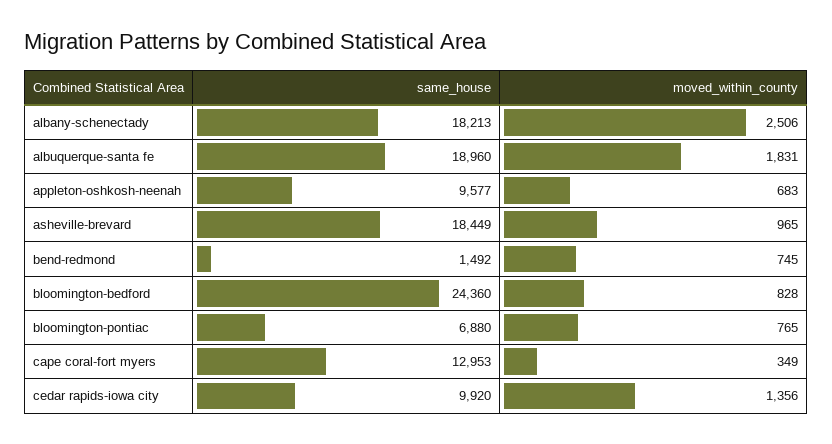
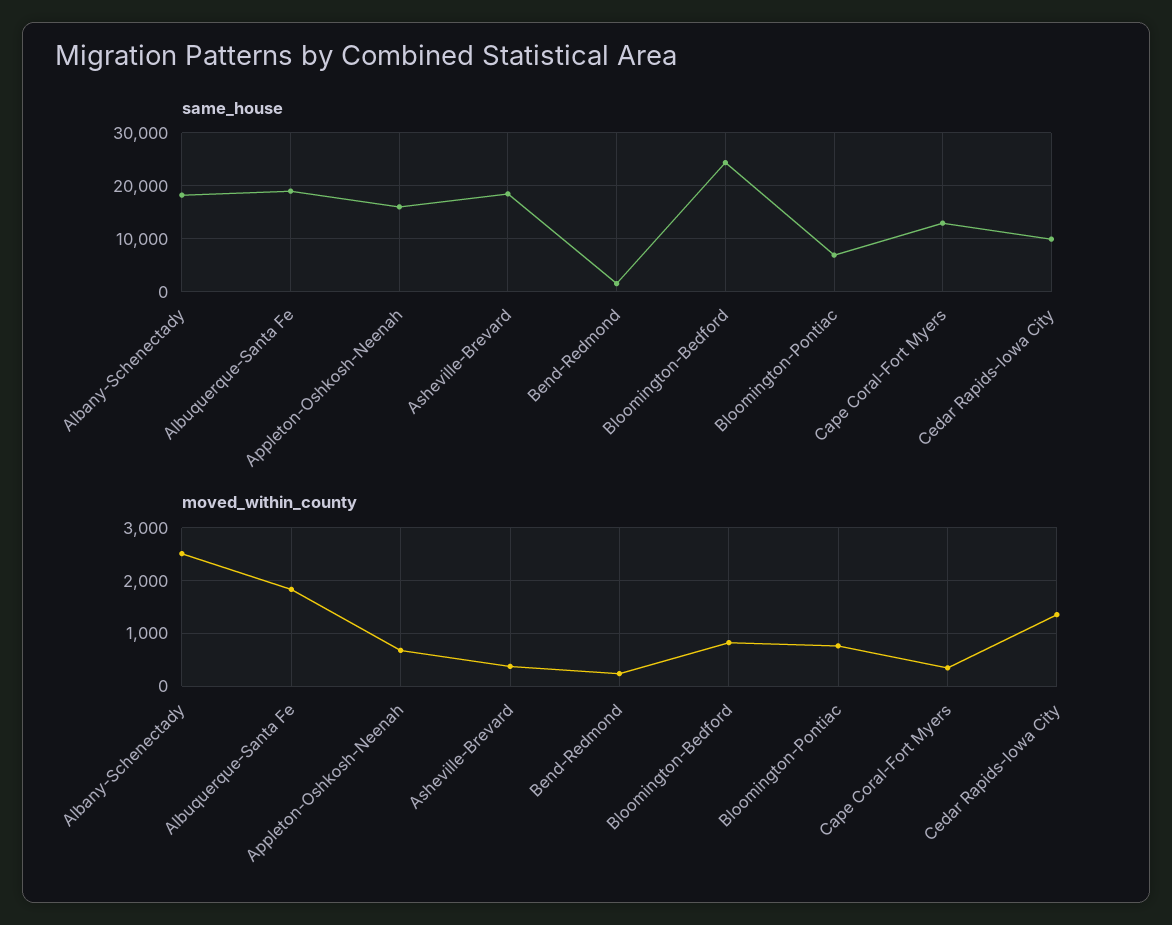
  {
    "same_house": {
      "albany-schenectady": 18213,
      "albuquerque-santa fe": 18960,
-     "appleton-oshkosh-neenah": 9577,
+     "appleton-oshkosh-neenah": 16000,
      "asheville-brevard": 18449,
      "bend-redmond": 1492,
      "bloomington-bedford": 24360,
      "bloomington-pontiac": 6880,
      "cape coral-fort myers": 12953,
      "cedar rapids-iowa city": 9920
    },
    "moved_within_county": {
      "albany-schenectady": 2506,
      "albuquerque-santa fe": 1831,
      "appleton-oshkosh-neenah": 683,
-     "asheville-brevard": 965,
+     "asheville-brevard": 400,
-     "bend-redmond": 745,
+     "bend-redmond": 200,
      "bloomington-bedford": 828,
      "bloomington-pontiac": 765,
      "cape coral-fort myers": 349,
      "cedar rapids-iowa city": 1356
    }
  }

